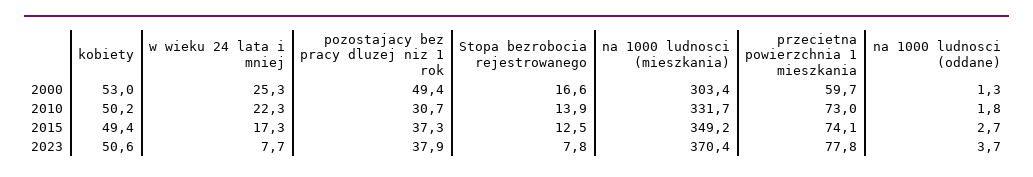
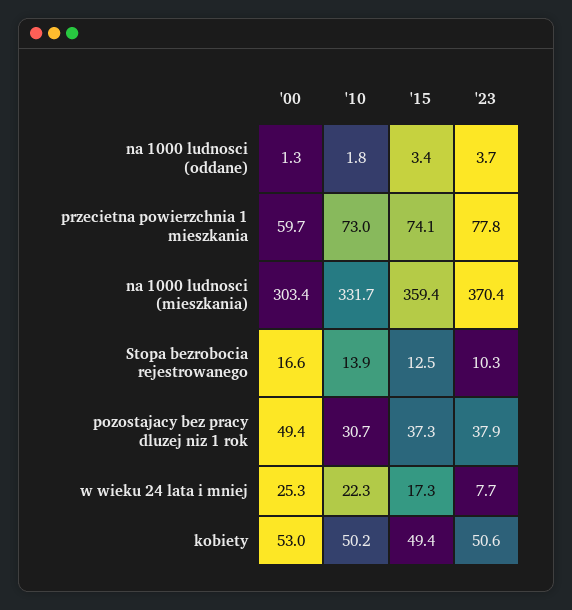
  {
    "kobiety": {
      "2000": 53,
      "2010": 50.2,
      "2015": 49.4,
      "2023": 50.6
    },
    "w wieku 24 lata i mniej": {
      "2000": 25.3,
      "2010": 22.3,
      "2015": 17.3,
      "2023": 7.7
    },
    "pozostajacy bez pracy dluzej niz 1 rok": {
      "2000": 49.4,
      "2010": 30.7,
      "2015": 37.3,
      "2023": 37.9
    },
    "Stopa bezrobocia rejestrowanego": {
      "2000": 16.6,
      "2010": 13.9,
      "2015": 12.5,
-     "2023": 7.8
+     "2023": 10.3
    },
    "na 1000 ludnosci (mieszkania)": {
      "2000": 303.4,
      "2010": 331.7,
-     "2015": 349.2,
+     "2015": 359.4,
      "2023": 370.4
    },
    "przecietna powierzchnia 1 mieszkania": {
      "2000": 59.7,
      "2010": 73,
      "2015": 74.1,
      "2023": 77.8
    },
    "na 1000 ludnosci (oddane)": {
      "2000": 1.3,
      "2010": 1.8,
-     "2015": 2.7,
+     "2015": 3.4,
      "2023": 3.7
    }
  }

